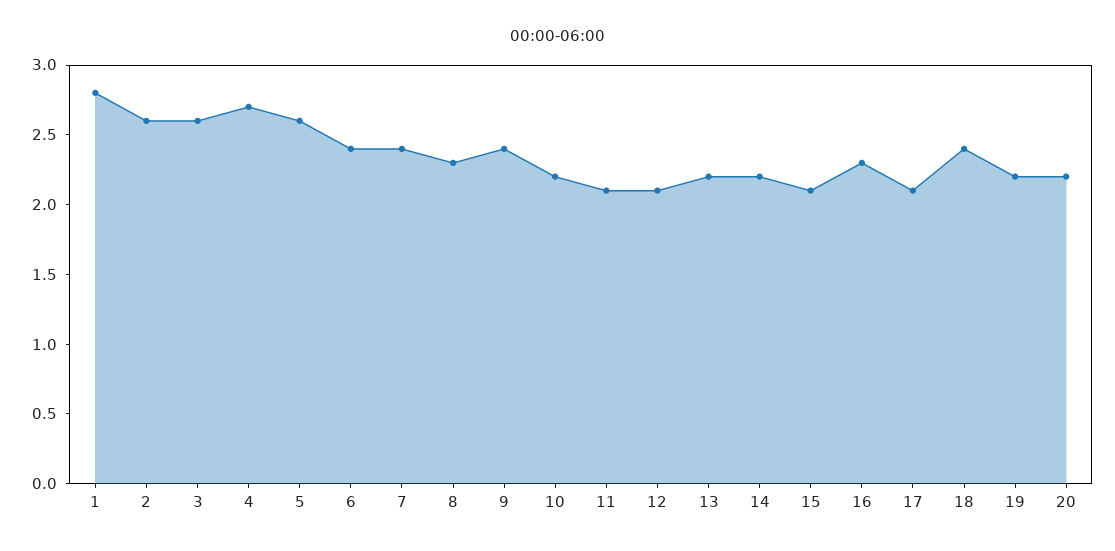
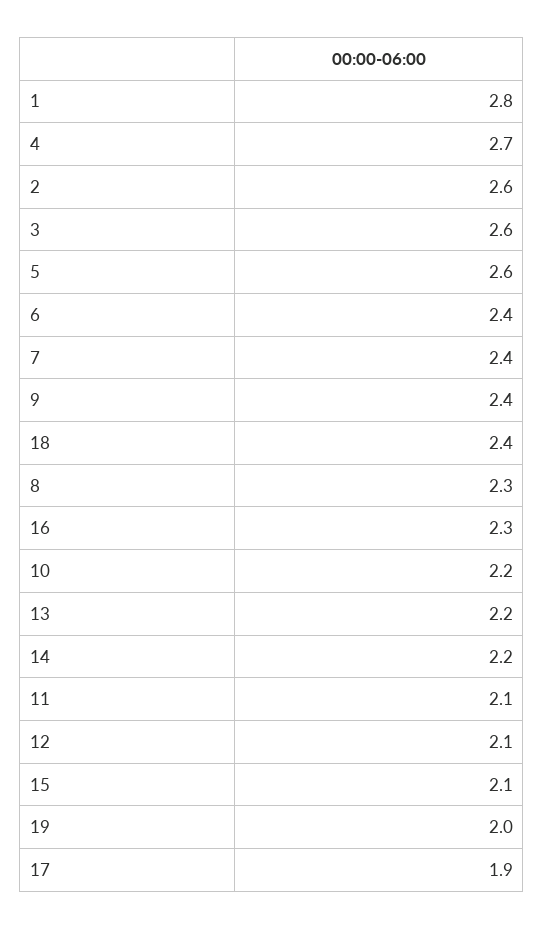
  {
    "1": 2.8,
    "2": 2.6,
    "3": 2.6,
    "4": 2.7,
    "5": 2.6,
    "6": 2.4,
    "7": 2.4,
    "8": 2.3,
    "9": 2.4,
    "10": 2.2,
    "11": 2.1,
    "12": 2.1,
    "13": 2.2,
    "14": 2.2,
    "15": 2.1,
    "16": 2.3,
-   "17": 2.1,
+   "17": 1.9,
    "18": 2.4,
-   "19": 2.2,
+   "19": 2
-   "20": 2.2
  }

